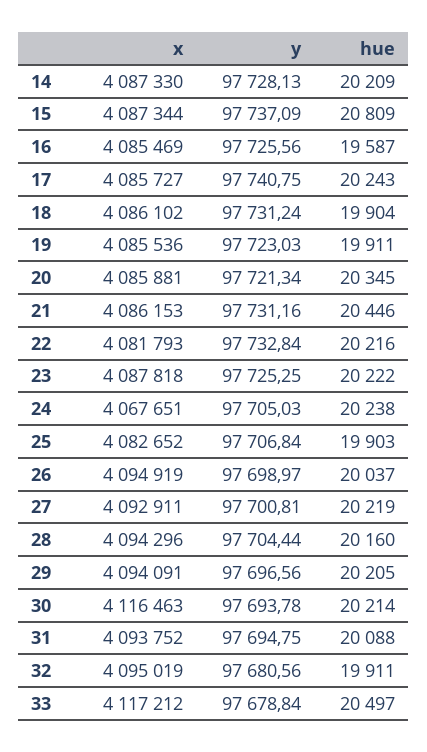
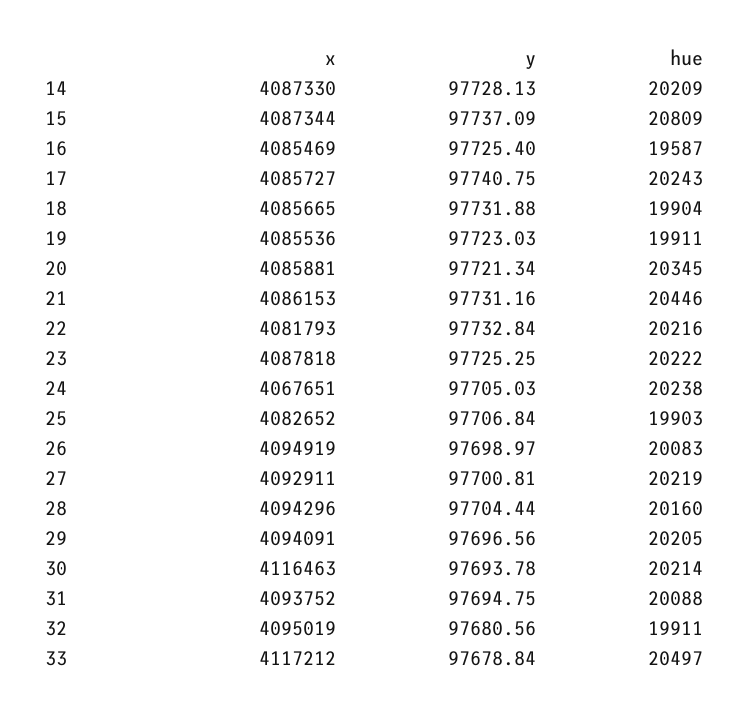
  {
    "x": {
      "14": 4087330,
      "15": 4087344,
      "16": 4085469,
      "17": 4085727,
-     "18": 4086102,
+     "18": 4085665,
      "19": 4085536,
      "20": 4085881,
      "21": 4086153,
      "22": 4081793,
      "23": 4087818,
      "24": 4067651,
      "25": 4082652,
      "26": 4094919,
      "27": 4092911,
      "28": 4094296,
      "29": 4094091,
      "30": 4116463,
      "31": 4093752,
      "32": 4095019,
      "33": 4117212
    },
    "y": {
      "14": 97728.13,
      "15": 97737.09,
-     "16": 97725.56,
+     "16": 97725.4,
      "17": 97740.75,
-     "18": 97731.24,
+     "18": 97731.88,
      "19": 97723.03,
      "20": 97721.34,
      "21": 97731.16,
      "22": 97732.84,
      "23": 97725.25,
      "24": 97705.03,
      "25": 97706.84,
      "26": 97698.97,
      "27": 97700.81,
      "28": 97704.44,
      "29": 97696.56,
      "30": 97693.78,
      "31": 97694.75,
      "32": 97680.56,
      "33": 97678.84
    },
    "hue": {
      "14": 20209,
      "15": 20809,
      "16": 19587,
      "17": 20243,
      "18": 19904,
      "19": 19911,
      "20": 20345,
      "21": 20446,
      "22": 20216,
      "23": 20222,
      "24": 20238,
      "25": 19903,
-     "26": 20037,
+     "26": 20083,
      "27": 20219,
      "28": 20160,
      "29": 20205,
      "30": 20214,
      "31": 20088,
      "32": 19911,
      "33": 20497
    }
  }

